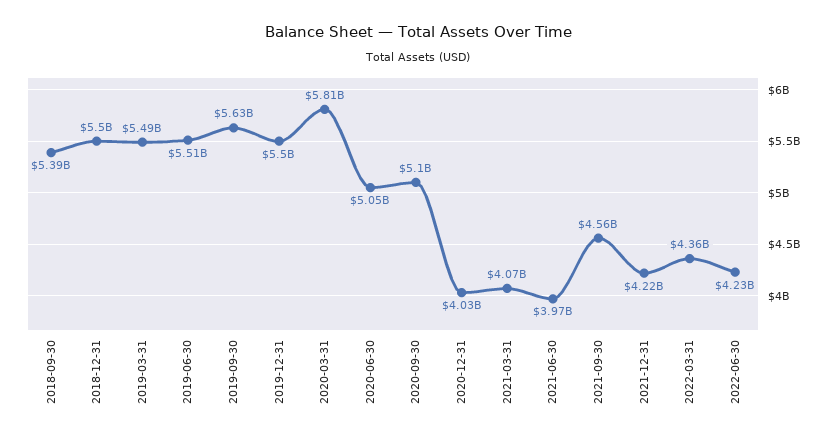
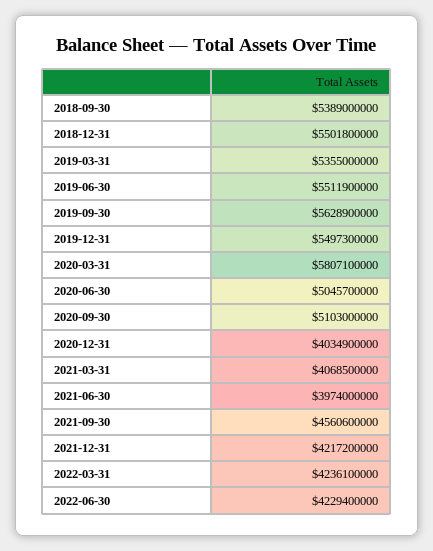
  {
    "2018-09-30": 5389000000,
    "2018-12-31": 5501800000,
-   "2019-03-31": 5490000000,
+   "2019-03-31": 5355000000,
    "2019-06-30": 5511900000,
    "2019-09-30": 5628900000,
    "2019-12-31": 5497300000,
    "2020-03-31": 5807100000,
    "2020-06-30": 5045700000,
    "2020-09-30": 5103000000,
    "2020-12-31": 4034900000,
    "2021-03-31": 4068500000,
    "2021-06-30": 3974000000,
    "2021-09-30": 4560600000,
    "2021-12-31": 4217200000,
-   "2022-03-31": 4360000000,
+   "2022-03-31": 4236100000,
    "2022-06-30": 4229400000
  }

